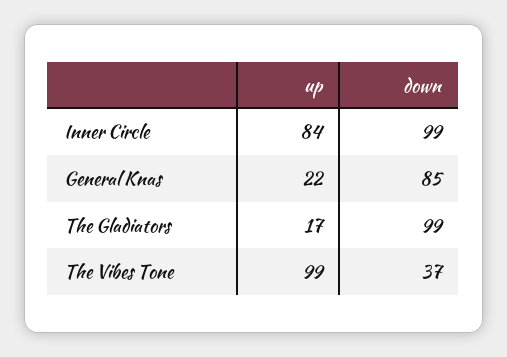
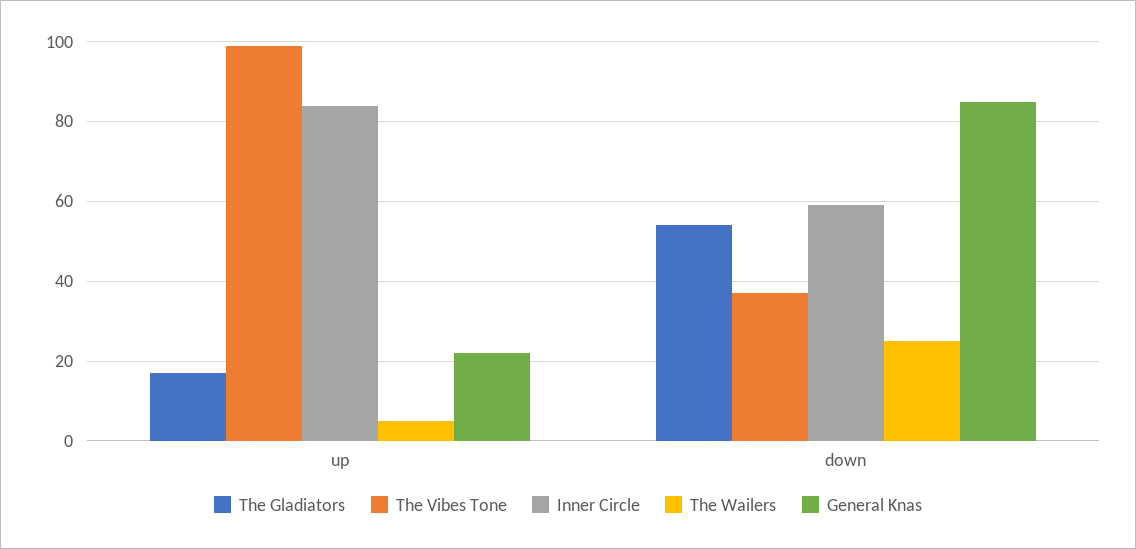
  {
    "Inner Circle": {
      "up": 84,
-     "down": 99
+     "down": 60
    },
    "General Knas": {
      "up": 22,
      "down": 85
    },
    "The Gladiators": {
      "up": 17,
-     "down": 99
+     "down": 55
    },
    "The Vibes Tone": {
      "up": 99,
      "down": 37
-   }
+   },
+   "The Wailers": {
+     "up": 5,
+     "down": 25
+   }
  }

